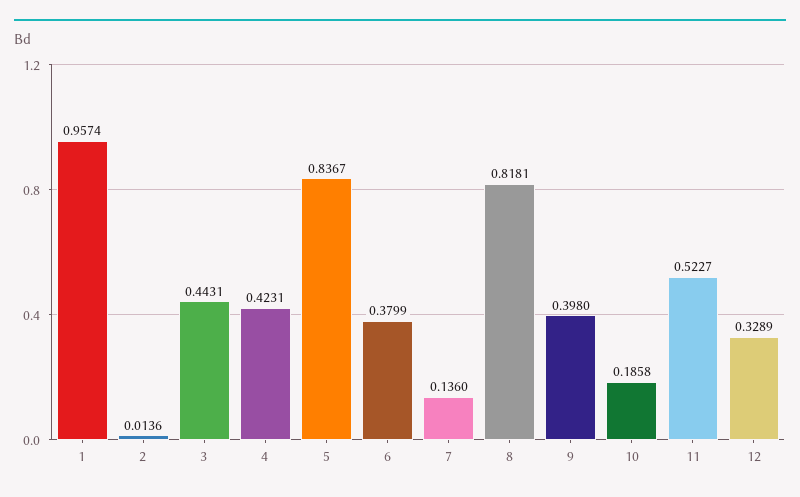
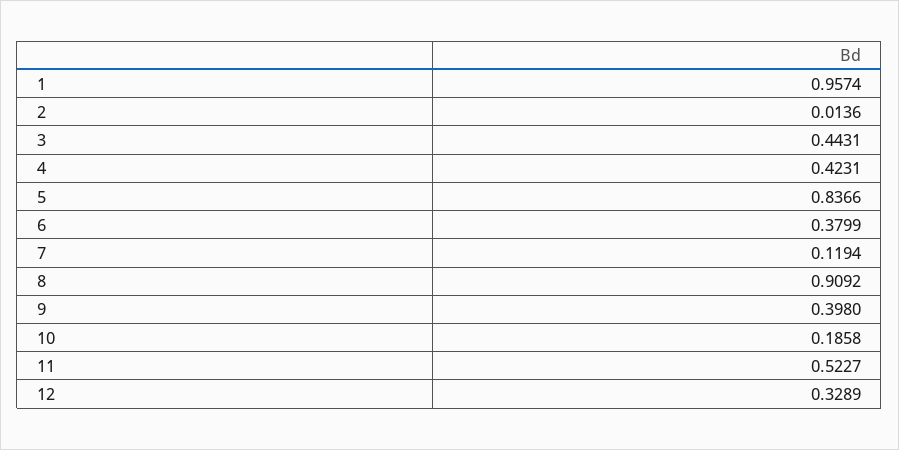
  {
    "1": 0.9574,
    "2": 0.0136,
    "3": 0.4431,
    "4": 0.4231,
-   "5": 0.8367,
+   "5": 0.8366,
    "6": 0.3799,
-   "7": 0.136,
+   "7": 0.1194,
-   "8": 0.8181,
+   "8": 0.9092,
    "9": 0.398,
    "10": 0.1858,
    "11": 0.5227,
    "12": 0.3289
  }

